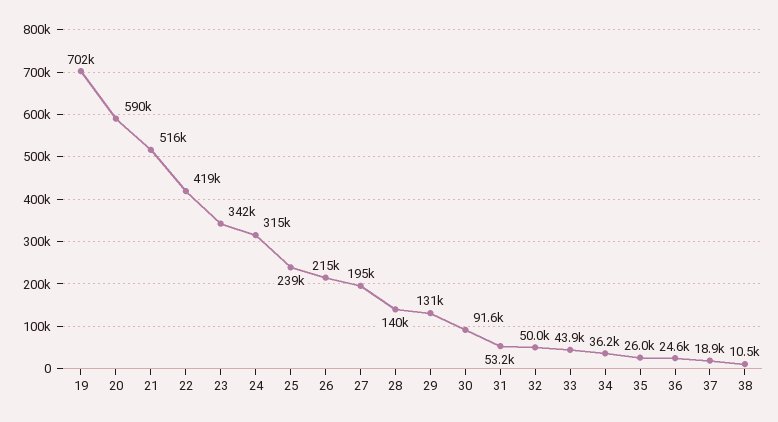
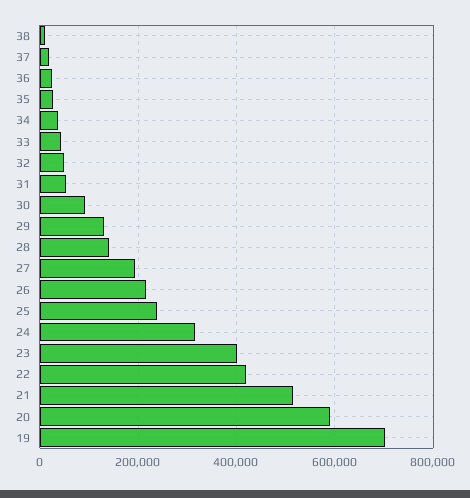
  {
    "19": 702000,
    "20": 590000,
    "21": 516000,
    "22": 419000,
-   "23": 342000,
+   "23": 400000,
    "24": 315000,
    "25": 239000,
    "26": 215000,
    "27": 195000,
    "28": 140000,
    "29": 131000,
    "30": 91600,
    "31": 53200,
    "32": 50000,
    "33": 43900,
    "34": 36200,
    "35": 26000,
    "36": 24600,
    "37": 18900,
    "38": 10500
  }

